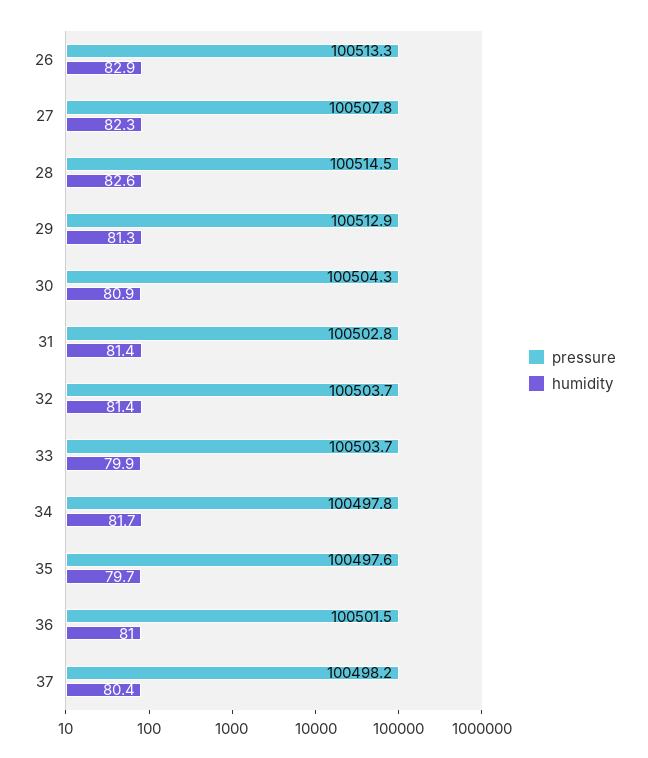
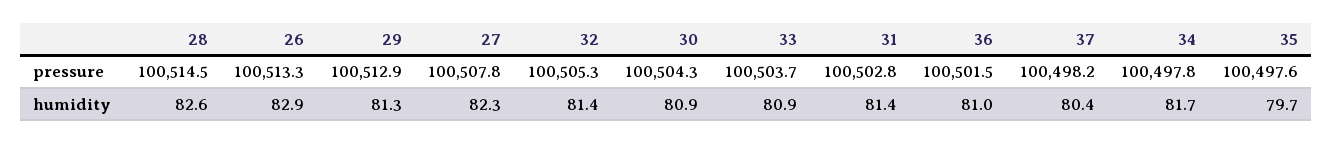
  {
    "pressure": {
      "26": 100513.3,
      "27": 100507.8,
      "28": 100514.5,
      "29": 100512.9,
      "30": 100504.3,
      "31": 100502.8,
-     "32": 100503.7,
+     "32": 100505.3,
      "33": 100503.7,
      "34": 100497.8,
      "35": 100497.6,
      "36": 100501.5,
      "37": 100498.2
    },
    "humidity": {
      "26": 82.9,
      "27": 82.3,
      "28": 82.6,
      "29": 81.3,
      "30": 80.9,
      "31": 81.4,
      "32": 81.4,
-     "33": 79.9,
+     "33": 80.9,
      "34": 81.7,
      "35": 79.7,
      "36": 81,
      "37": 80.4
    }
  }

